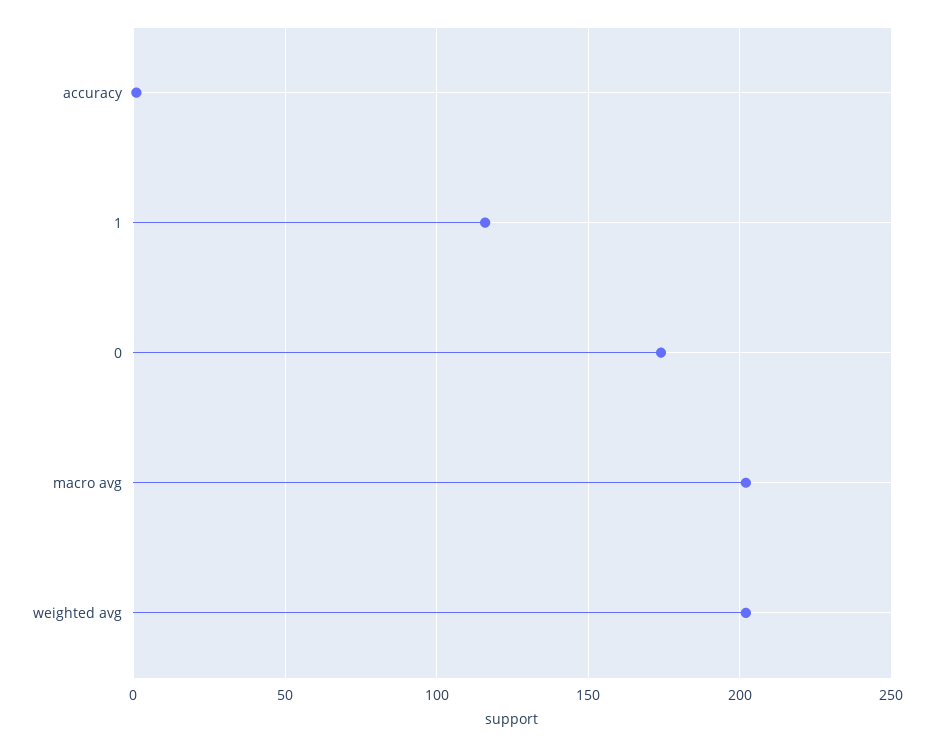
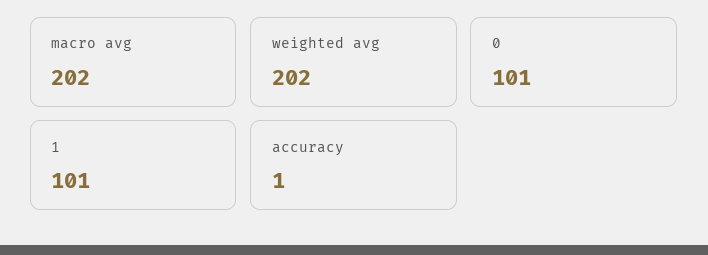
  {
    "accuracy": 1,
-   "1": 115,
+   "1": 101,
-   "0": 175,
+   "0": 101,
    "macro avg": 202,
    "weighted avg": 202
  }

